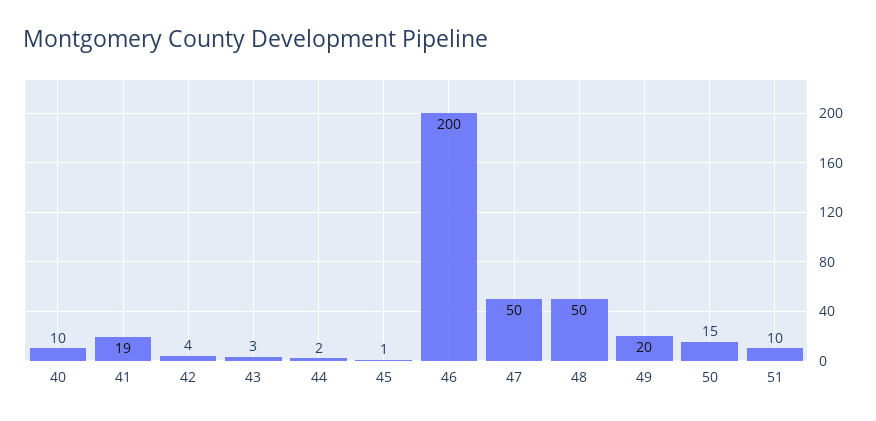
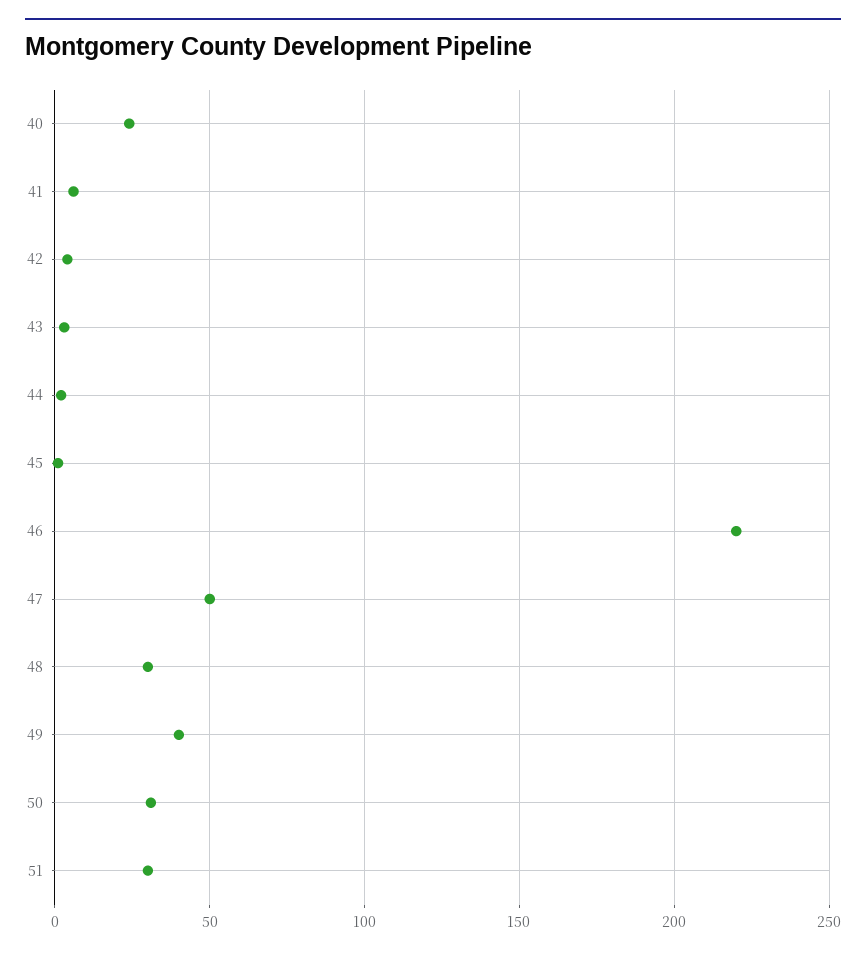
  {
-   "40": 10,
+   "40": 25,
-   "41": 19,
+   "41": 5,
    "42": 4,
    "43": 3,
    "44": 2,
    "45": 1,
-   "46": 200,
+   "46": 220,
    "47": 50,
-   "48": 50,
+   "48": 30,
-   "49": 20,
+   "49": 40,
-   "50": 15,
+   "50": 30,
-   "51": 10
+   "51": 30
  }

